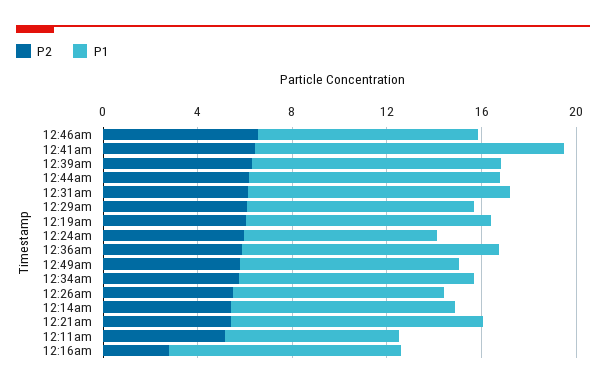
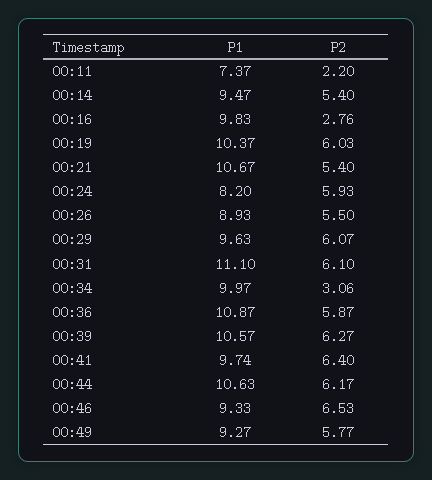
  {
    "P2": {
      "12:46am": 6.53,
      "12:41am": 6.4,
      "12:39am": 6.27,
      "12:44am": 6.17,
      "12:31am": 6.1,
      "12:29am": 6.07,
      "12:19am": 6.03,
      "12:24am": 5.93,
      "12:36am": 5.87,
      "12:49am": 5.77,
-     "12:34am": 6,
+     "12:34am": 3.06,
      "12:26am": 5.5,
      "12:14am": 5.4,
      "12:21am": 5.4,
-     "12:11am": 5,
+     "12:11am": 2.2,
      "12:16am": 2.76
    },
    "P1": {
      "12:46am": 9.33,
-     "12:41am": 13,
+     "12:41am": 9.74,
      "12:39am": 10.57,
      "12:44am": 10.63,
      "12:31am": 11.1,
      "12:29am": 9.63,
      "12:19am": 10.37,
      "12:24am": 8.2,
      "12:36am": 10.87,
      "12:49am": 9.27,
      "12:34am": 9.97,
      "12:26am": 8.93,
      "12:14am": 9.47,
      "12:21am": 10.67,
      "12:11am": 7.37,
      "12:16am": 9.83
    }
  }

